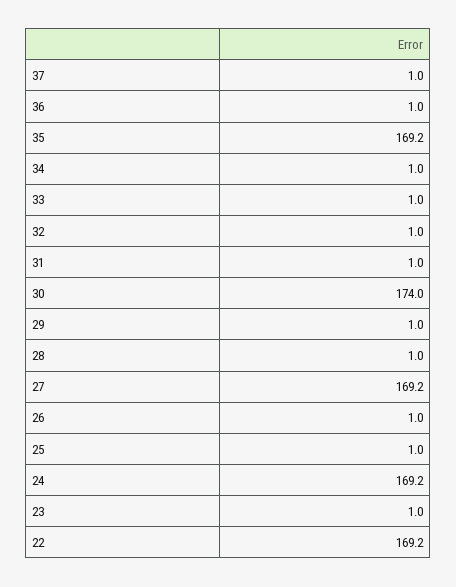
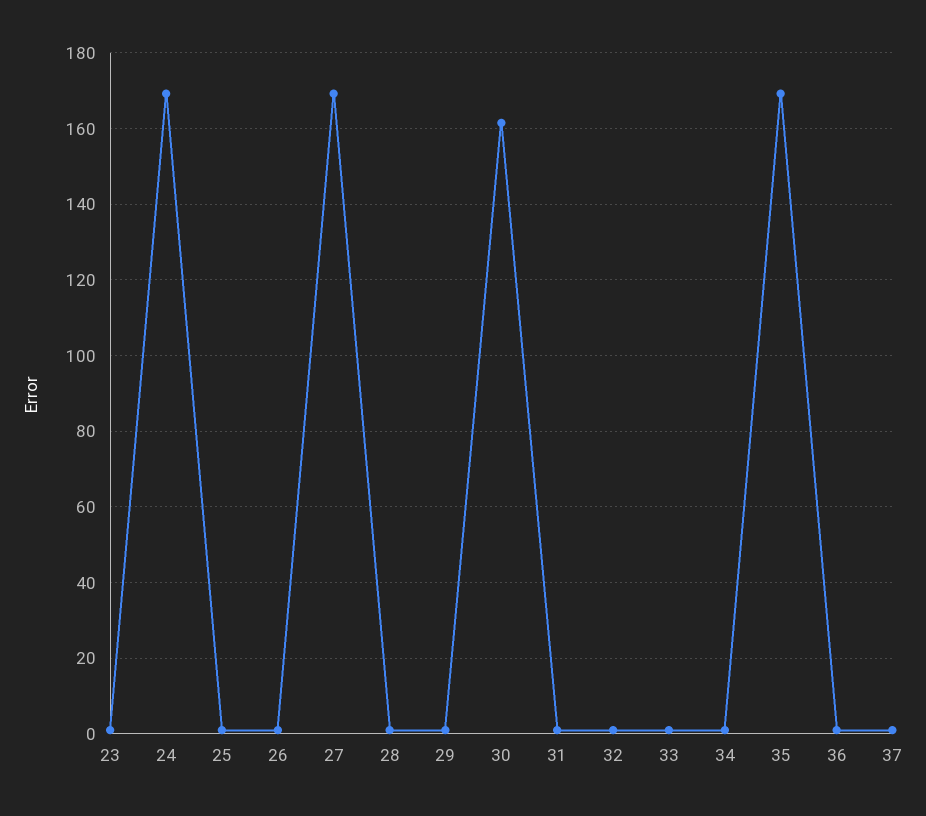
  {
    "37": 1,
    "36": 1,
    "35": 169.2,
    "34": 1,
    "33": 1,
    "32": 1,
    "31": 1,
-   "30": 174,
+   "30": 162,
    "29": 1,
    "28": 1,
    "27": 169.2,
    "26": 1,
    "25": 1,
    "24": 169.2,
-   "23": 1,
+   "23": 1
-   "22": 169.2
  }

